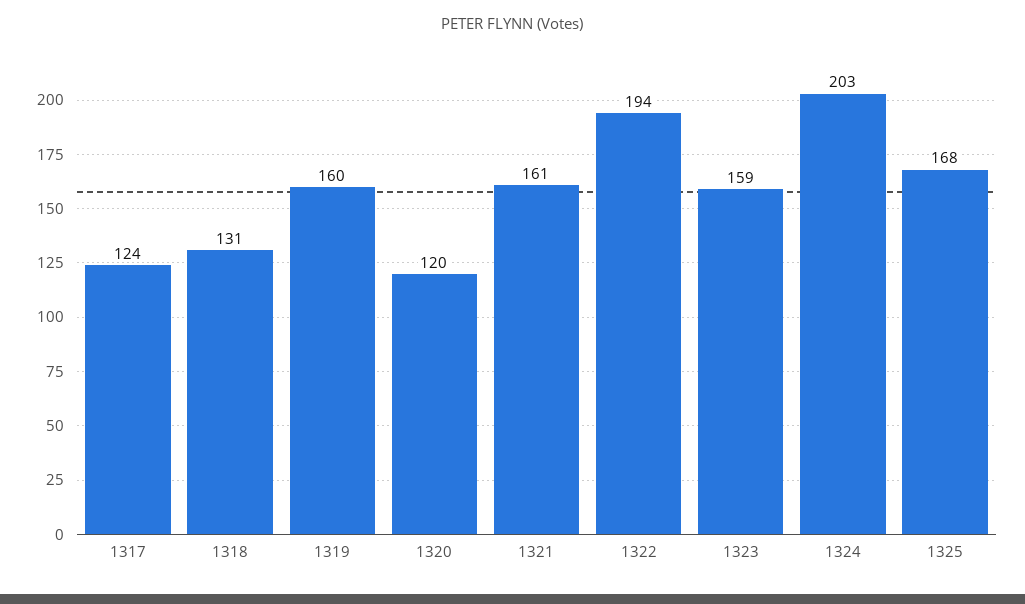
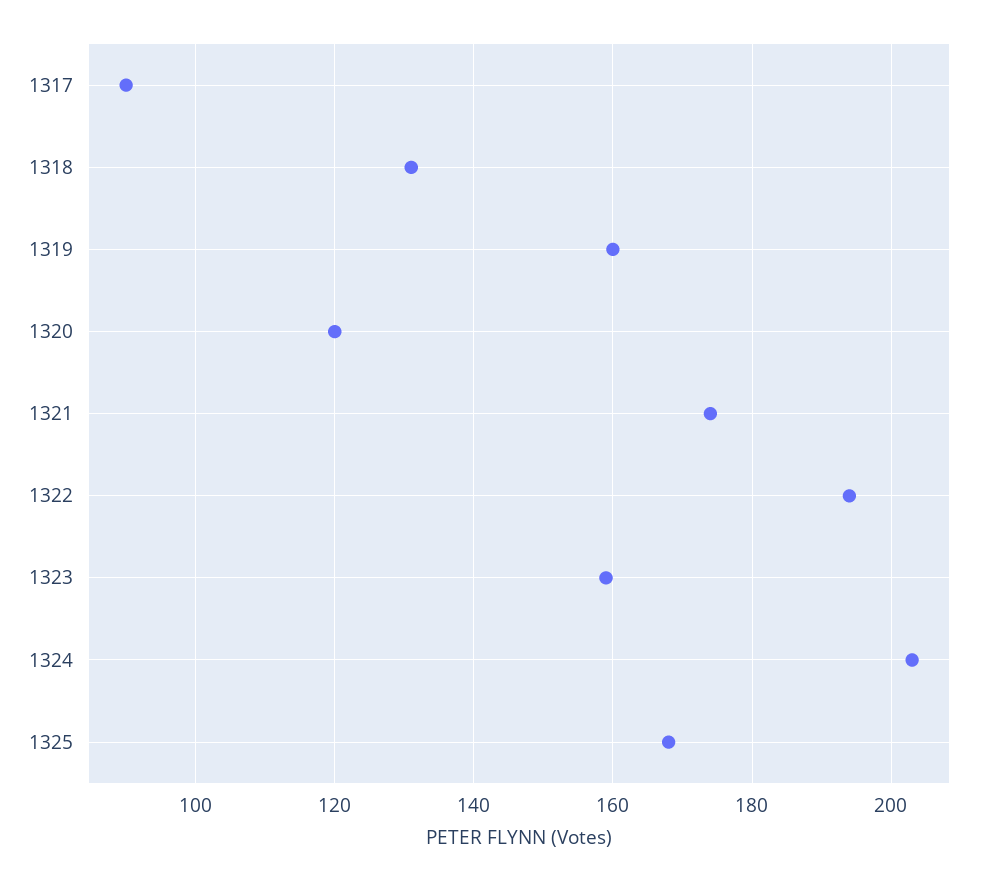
  {
-   "1317": 124,
+   "1317": 90,
    "1318": 131,
    "1319": 160,
    "1320": 120,
-   "1321": 161,
+   "1321": 175,
    "1322": 194,
    "1323": 159,
    "1324": 203,
    "1325": 168
  }

